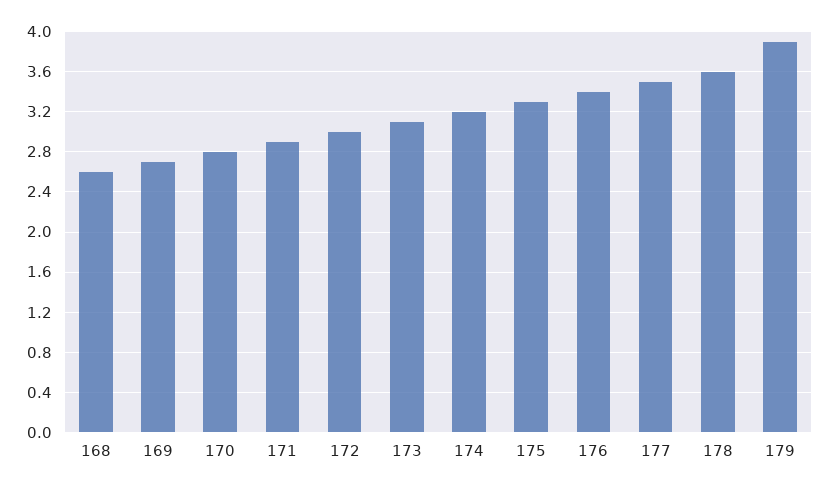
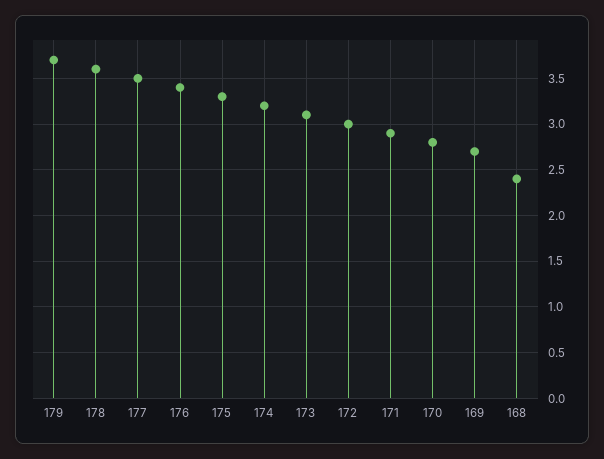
  {
-   "168": 2.6,
+   "168": 2.4,
    "169": 2.7,
    "170": 2.8,
    "171": 2.9,
    "172": 3,
    "173": 3.1,
    "174": 3.2,
    "175": 3.3,
    "176": 3.4,
    "177": 3.5,
    "178": 3.6,
-   "179": 3.9
+   "179": 3.7
  }

